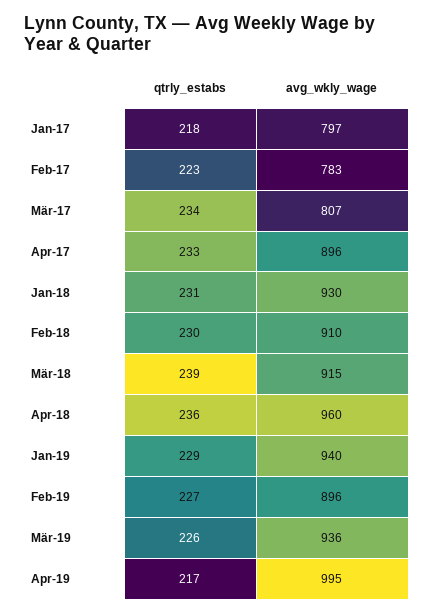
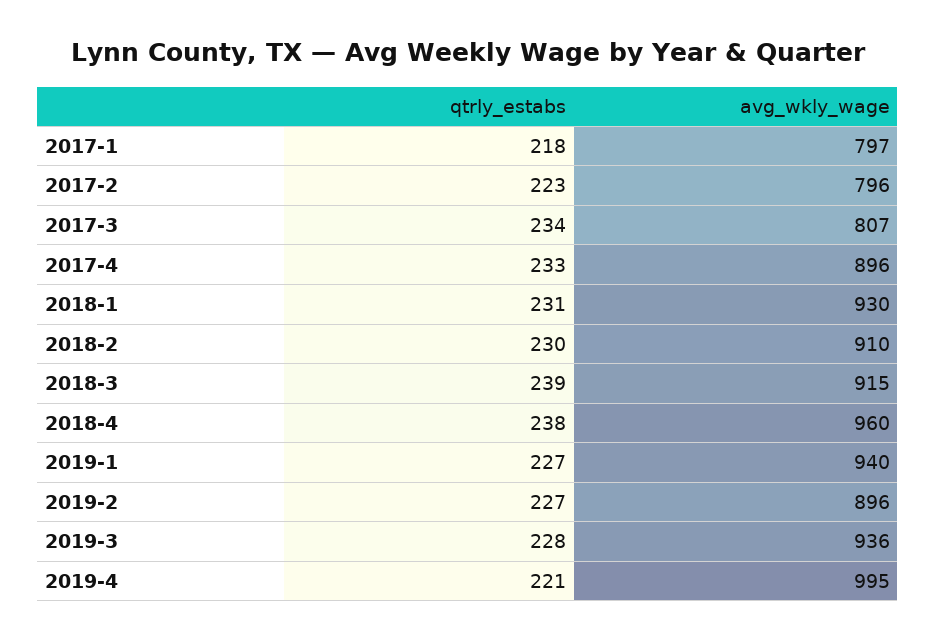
  {
    "qtrly_estabs": {
      "Jan-17": 218,
      "Feb-17": 223,
      "Mär-17": 234,
      "Apr-17": 233,
      "Jan-18": 231,
      "Feb-18": 230,
      "Mär-18": 239,
-     "Apr-18": 236,
+     "Apr-18": 238,
-     "Jan-19": 229,
+     "Jan-19": 227,
      "Feb-19": 227,
-     "Mär-19": 226,
+     "Mär-19": 228,
-     "Apr-19": 217
+     "Apr-19": 221
    },
    "avg_wkly_wage": {
      "Jan-17": 797,
-     "Feb-17": 783,
+     "Feb-17": 796,
      "Mär-17": 807,
      "Apr-17": 896,
      "Jan-18": 930,
      "Feb-18": 910,
      "Mär-18": 915,
      "Apr-18": 960,
      "Jan-19": 940,
      "Feb-19": 896,
      "Mär-19": 936,
      "Apr-19": 995
    }
  }

